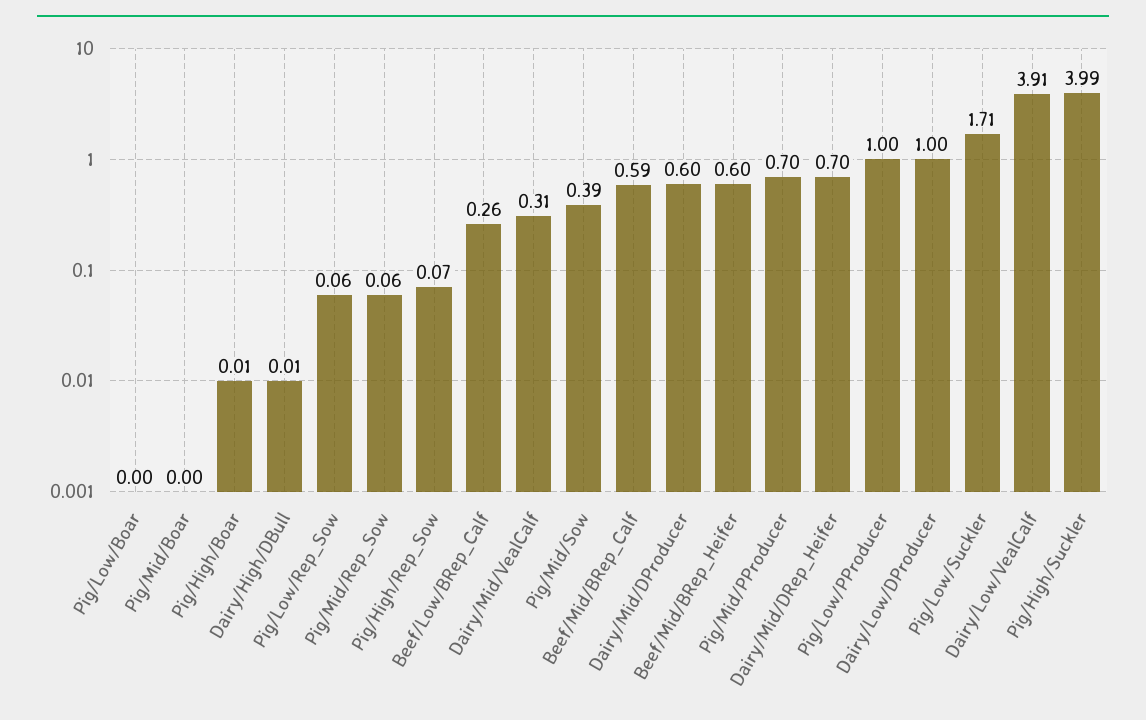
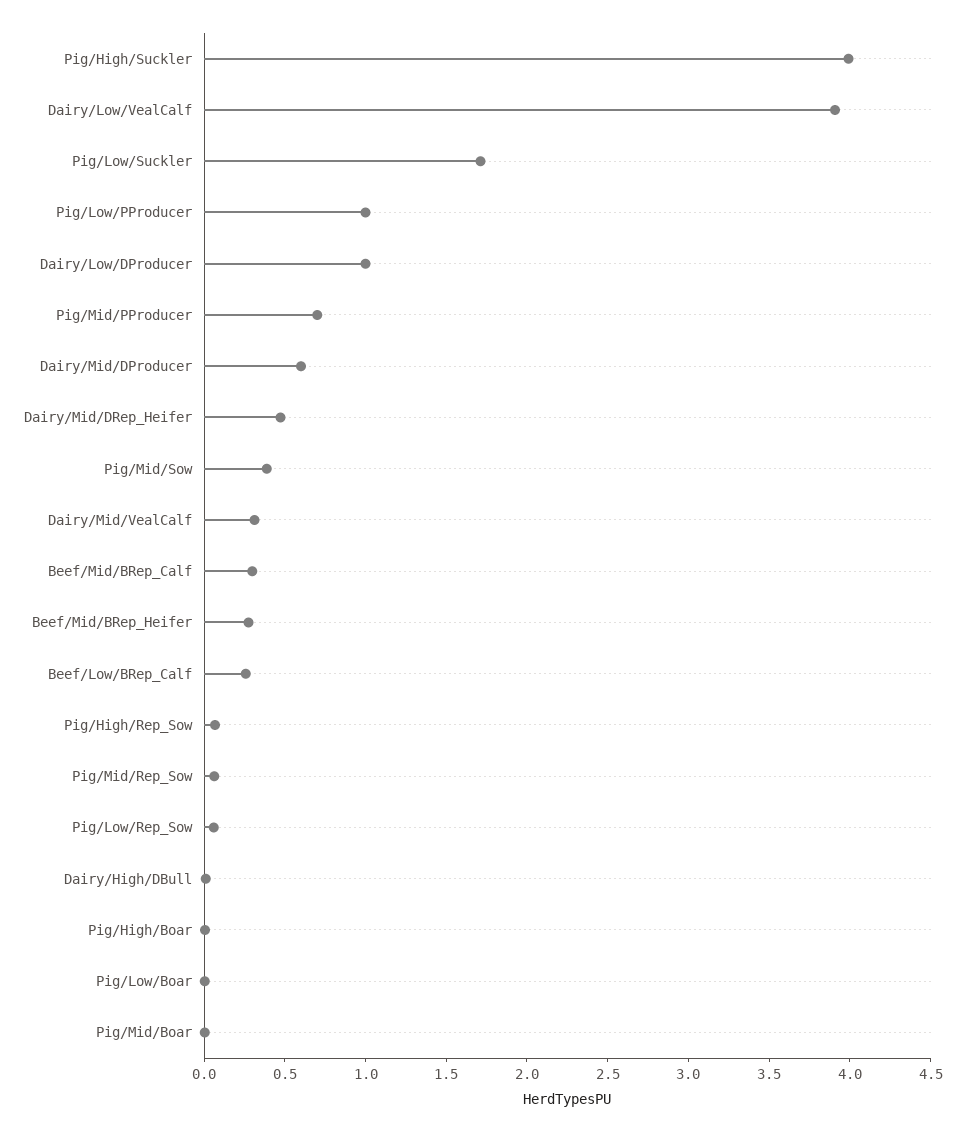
  {
    "Pig/Low/Boar": 0,
    "Pig/Mid/Boar": 0,
    "Pig/High/Boar": 0.01,
    "Dairy/High/DBull": 0.01,
    "Pig/Low/Rep_Sow": 0.06,
    "Pig/Mid/Rep_Sow": 0.06,
    "Pig/High/Rep_Sow": 0.07,
    "Beef/Low/BRep_Calf": 0.26,
    "Dairy/Mid/VealCalf": 0.31,
    "Pig/Mid/Sow": 0.39,
-   "Beef/Mid/BRep_Calf": 0.59,
+   "Beef/Mid/BRep_Calf": 0.3,
    "Dairy/Mid/DProducer": 0.6,
-   "Beef/Mid/BRep_Heifer": 0.6,
+   "Beef/Mid/BRep_Heifer": 0.3,
    "Pig/Mid/PProducer": 0.7,
-   "Dairy/Mid/DRep_Heifer": 0.7,
+   "Dairy/Mid/DRep_Heifer": 0.5,
    "Pig/Low/PProducer": 1,
    "Dairy/Low/DProducer": 1,
    "Pig/Low/Suckler": 1.71,
    "Dairy/Low/VealCalf": 3.91,
    "Pig/High/Suckler": 3.99
  }

